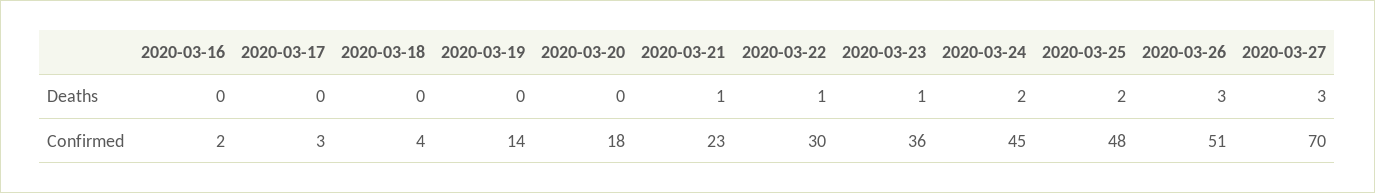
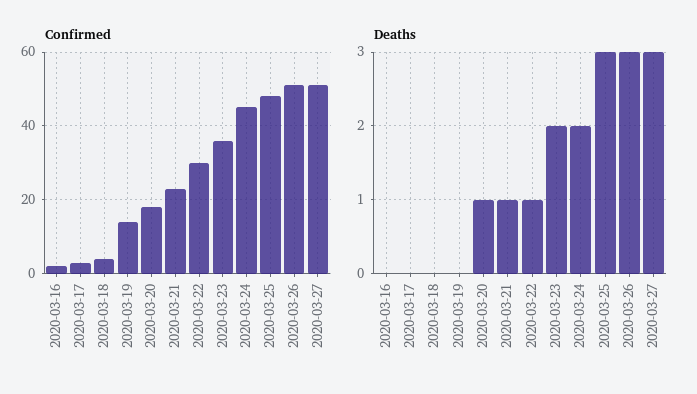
  {
    "Deaths": {
      "2020-03-16": 0,
      "2020-03-17": 0,
      "2020-03-18": 0,
      "2020-03-19": 0,
-     "2020-03-20": 0,
+     "2020-03-20": 1,
      "2020-03-21": 1,
      "2020-03-22": 1,
-     "2020-03-23": 1,
+     "2020-03-23": 2,
      "2020-03-24": 2,
-     "2020-03-25": 2,
+     "2020-03-25": 3,
      "2020-03-26": 3,
      "2020-03-27": 3
    },
    "Confirmed": {
      "2020-03-16": 2,
      "2020-03-17": 3,
      "2020-03-18": 4,
      "2020-03-19": 14,
      "2020-03-20": 18,
      "2020-03-21": 23,
      "2020-03-22": 30,
      "2020-03-23": 36,
      "2020-03-24": 45,
      "2020-03-25": 48,
      "2020-03-26": 51,
-     "2020-03-27": 70
+     "2020-03-27": 50
    }
  }

